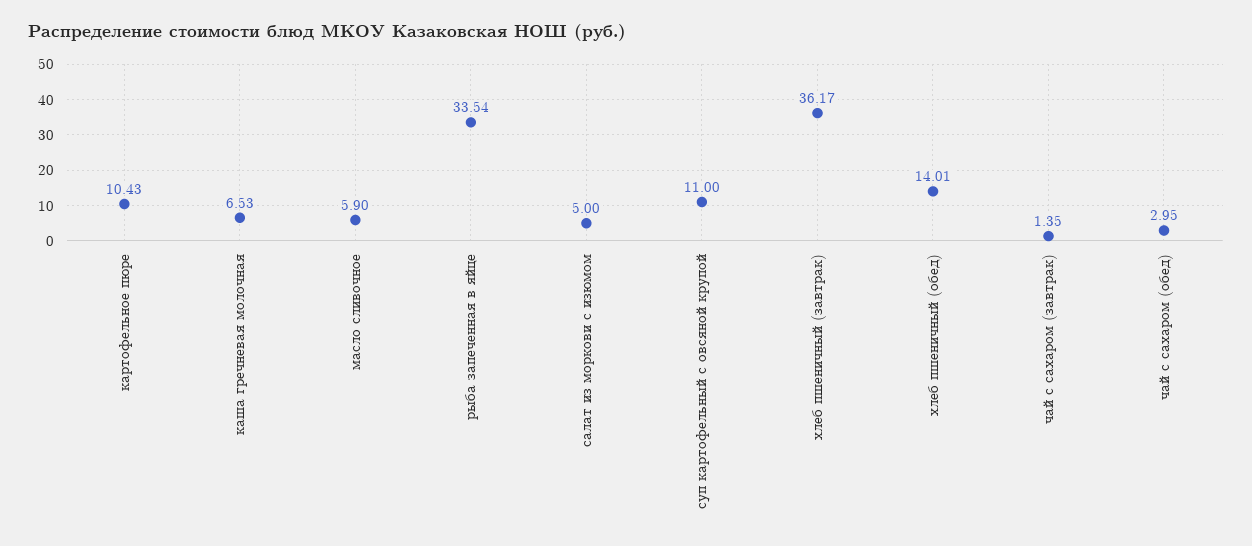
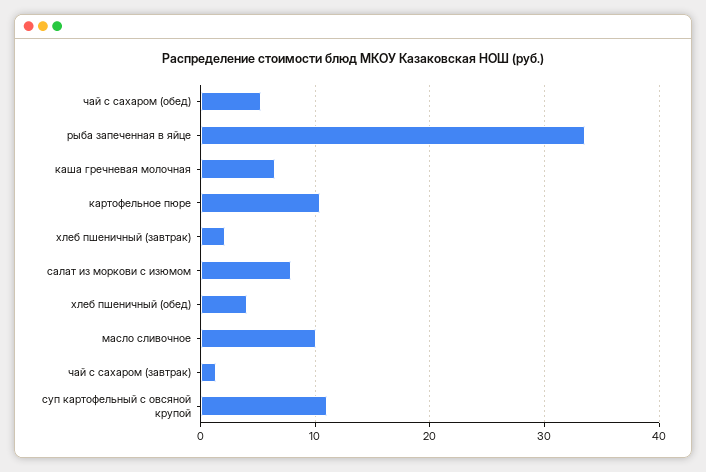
  {
    "картофельное пюре": 10.43,
    "каша гречневая молочная": 6.53,
-   "масло сливочное": 5.9,
+   "масло сливочное": 10,
    "рыба запеченная в яйце": 33.54,
-   "салат из моркови с изюмом": 5,
+   "салат из моркови с изюмом": 8,
    "суп картофельный с овсяной крупой": 11,
-   "хлеб пшеничный (завтрак)": 36.17,
+   "хлеб пшеничный (завтрак)": 2,
-   "хлеб пшеничный (обед)": 14.01,
+   "хлеб пшеничный (обед)": 4,
    "чай с сахаром (завтрак)": 1.35,
-   "чай с сахаром (обед)": 2.95
+   "чай с сахаром (обед)": 5
  }

